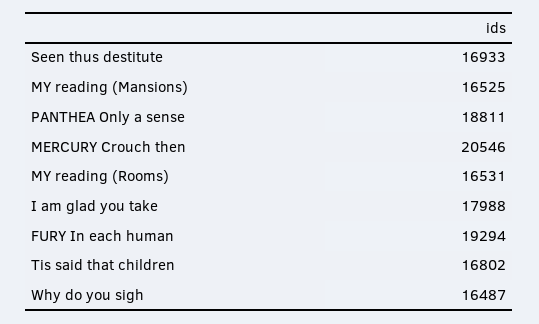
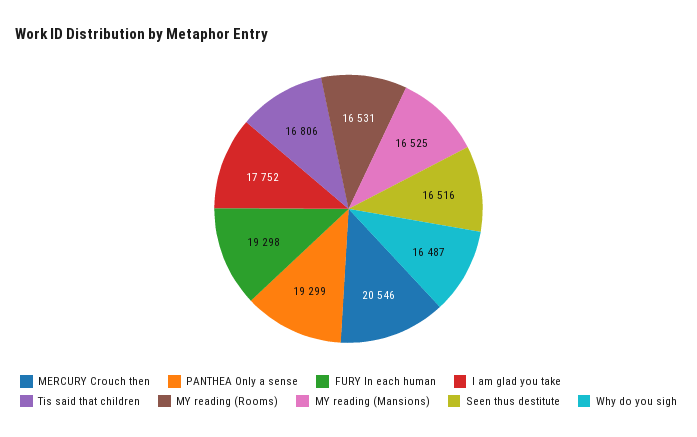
  {
-   "Seen thus destitute": 16933,
+   "Seen thus destitute": 16516,
    "MY reading (Mansions)": 16525,
-   "PANTHEA Only a sense": 18811,
+   "PANTHEA Only a sense": 19299,
    "MERCURY Crouch then": 20546,
    "MY reading (Rooms)": 16531,
-   "I am glad you take": 17988,
+   "I am glad you take": 17752,
-   "FURY In each human": 19294,
+   "FURY In each human": 19298,
-   "Tis said that children": 16802,
+   "Tis said that children": 16806,
    "Why do you sigh": 16487
  }

